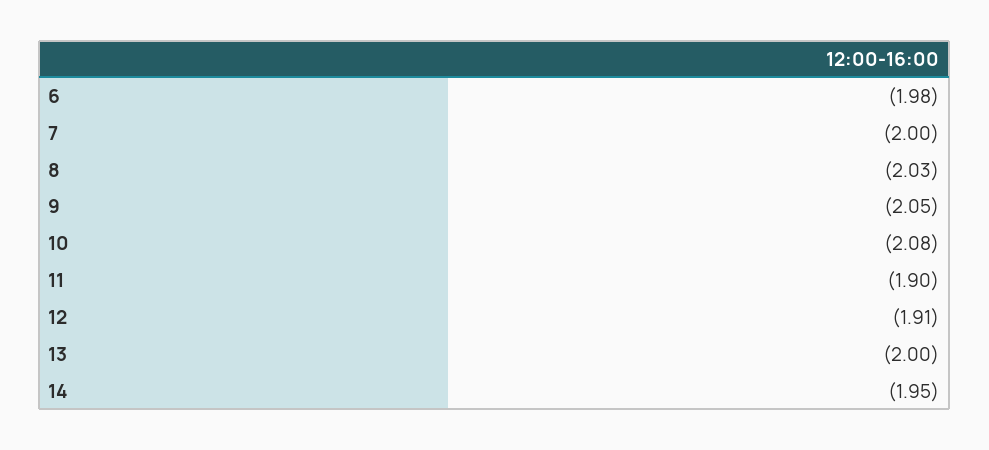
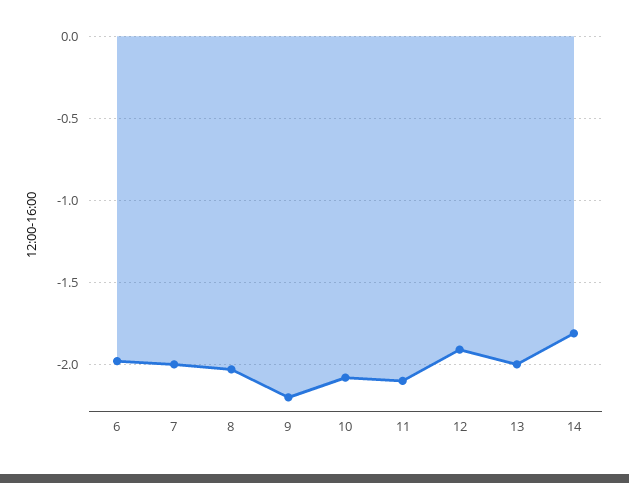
  {
    "6": -1.98,
    "7": -2,
    "8": -2.03,
-   "9": -2.05,
+   "9": -2.2,
    "10": -2.08,
-   "11": -1.9,
+   "11": -2.1,
    "12": -1.91,
    "13": -2,
-   "14": -1.95
+   "14": -1.8
  }

